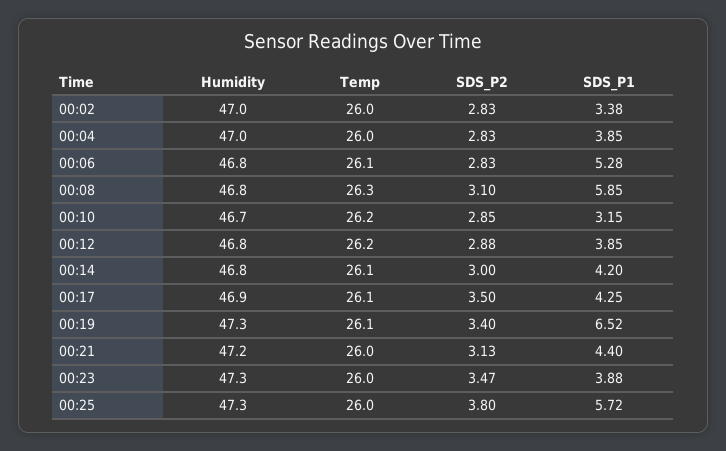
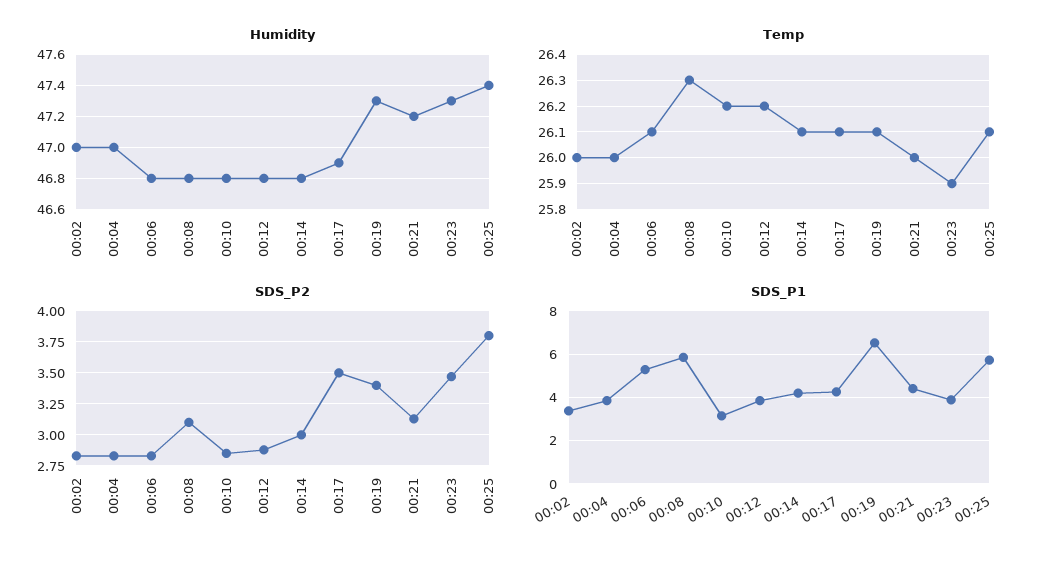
  {
    "Humidity": {
      "00:02": 47,
      "00:04": 47,
      "00:06": 46.8,
      "00:08": 46.8,
-     "00:10": 46.7,
+     "00:10": 46.8,
      "00:12": 46.8,
      "00:14": 46.8,
      "00:17": 46.9,
      "00:19": 47.3,
      "00:21": 47.2,
      "00:23": 47.3,
-     "00:25": 47.3
+     "00:25": 47.4
    },
    "Temp": {
      "00:02": 26,
      "00:04": 26,
      "00:06": 26.1,
      "00:08": 26.3,
      "00:10": 26.2,
      "00:12": 26.2,
      "00:14": 26.1,
      "00:17": 26.1,
      "00:19": 26.1,
      "00:21": 26,
-     "00:23": 26,
+     "00:23": 25.9,
-     "00:25": 26
+     "00:25": 26.1
    },
    "SDS_P2": {
      "00:02": 2.83,
      "00:04": 2.83,
      "00:06": 2.83,
      "00:08": 3.1,
      "00:10": 2.85,
      "00:12": 2.88,
      "00:14": 3,
      "00:17": 3.5,
      "00:19": 3.4,
      "00:21": 3.13,
      "00:23": 3.47,
      "00:25": 3.8
    },
    "SDS_P1": {
      "00:02": 3.38,
      "00:04": 3.85,
      "00:06": 5.28,
      "00:08": 5.85,
      "00:10": 3.15,
      "00:12": 3.85,
      "00:14": 4.2,
      "00:17": 4.25,
      "00:19": 6.52,
      "00:21": 4.4,
      "00:23": 3.88,
      "00:25": 5.72
    }
  }

